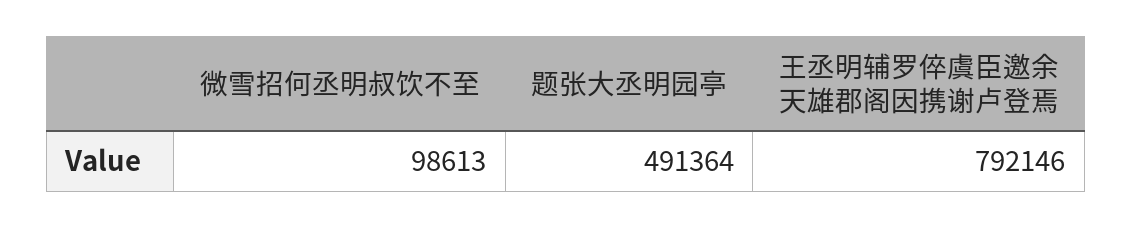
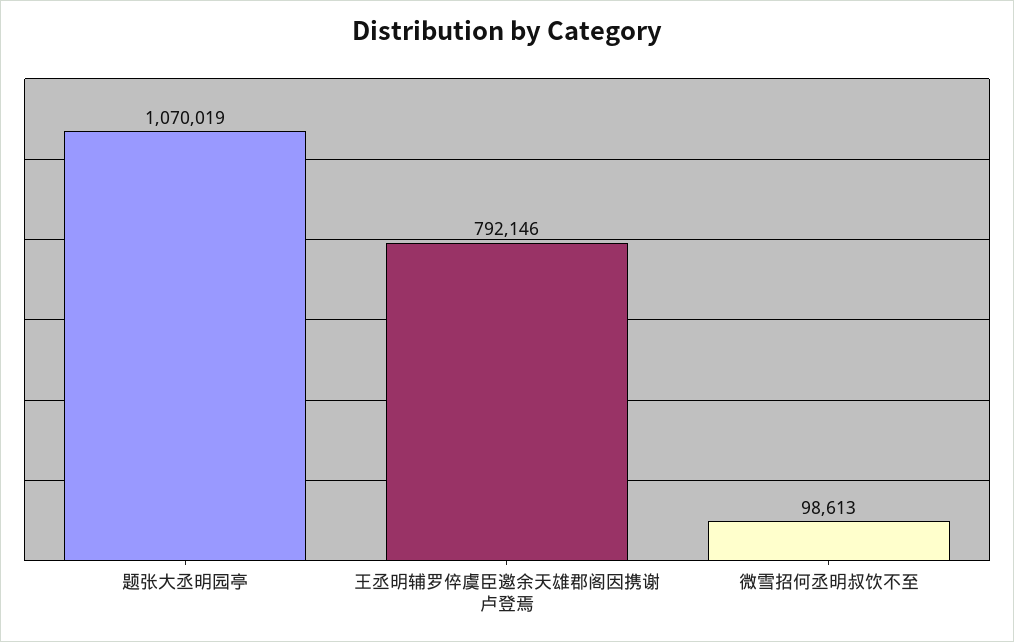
  {
    "微雪招何丞明叔饮不至": 98613,
-   "题张大丞明园亭": 491364,
+   "题张大丞明园亭": 1070019,
    "王丞明辅罗倅虞臣邀余天雄郡阁因携谢卢登焉": 792146
  }

